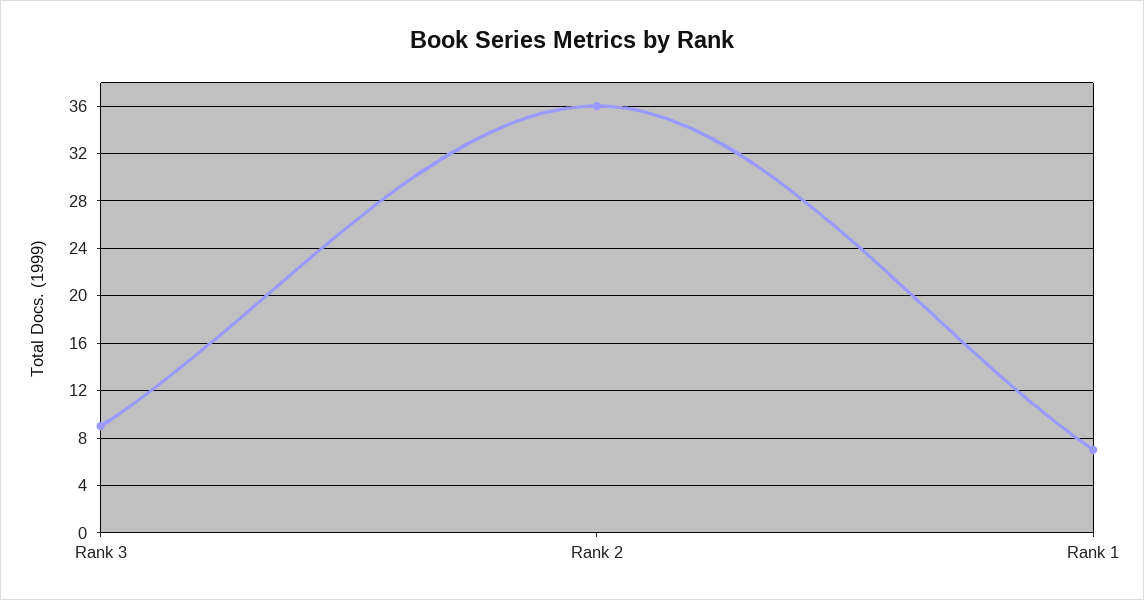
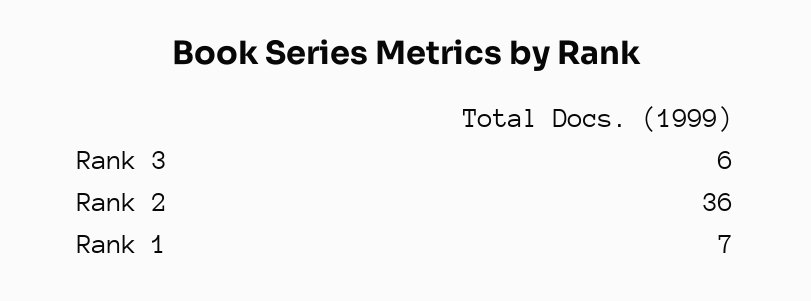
  {
-   "Rank 3": 9,
+   "Rank 3": 6,
    "Rank 2": 36,
    "Rank 1": 7
  }

